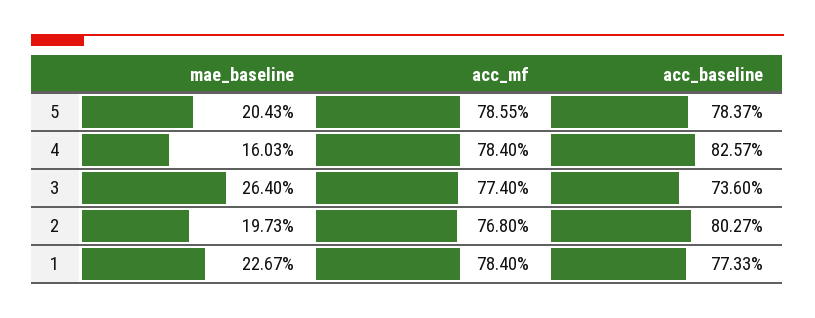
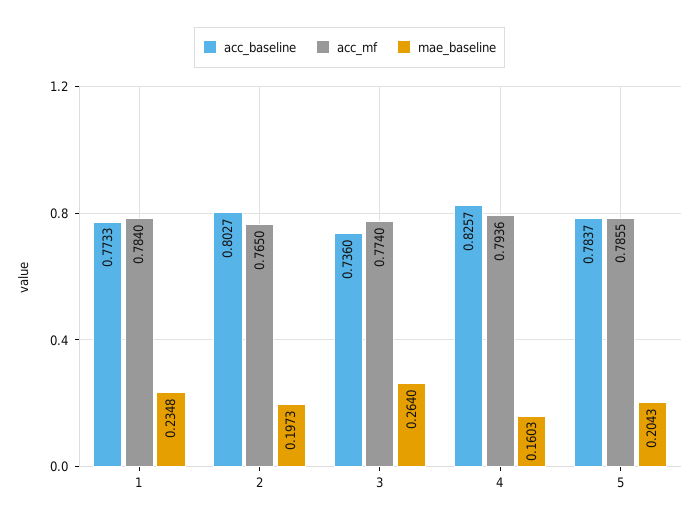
  {
    "mae_baseline": {
      "5": 0.2043,
      "4": 0.1603,
      "3": 0.264,
      "2": 0.1973,
-     "1": 0.2267
+     "1": 0.2348
    },
    "acc_mf": {
      "5": 0.7855,
-     "4": 0.784,
+     "4": 0.7936,
      "3": 0.774,
-     "2": 0.768,
+     "2": 0.765,
      "1": 0.784
    },
    "acc_baseline": {
      "5": 0.7837,
      "4": 0.8257,
      "3": 0.736,
      "2": 0.8027,
      "1": 0.7733
    }
  }

